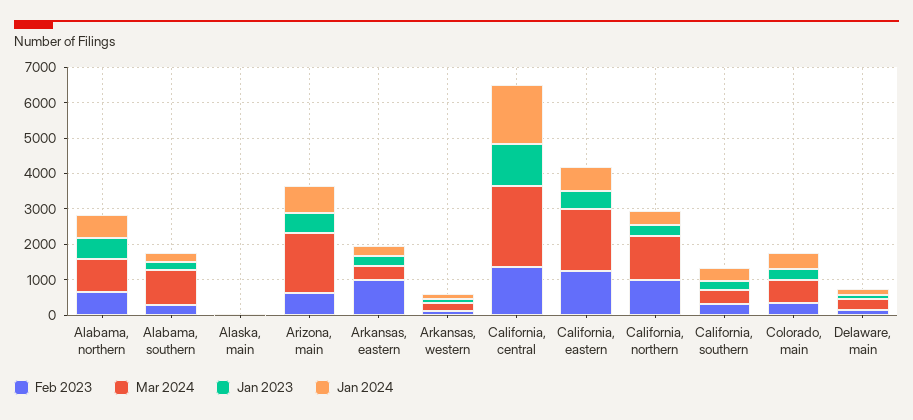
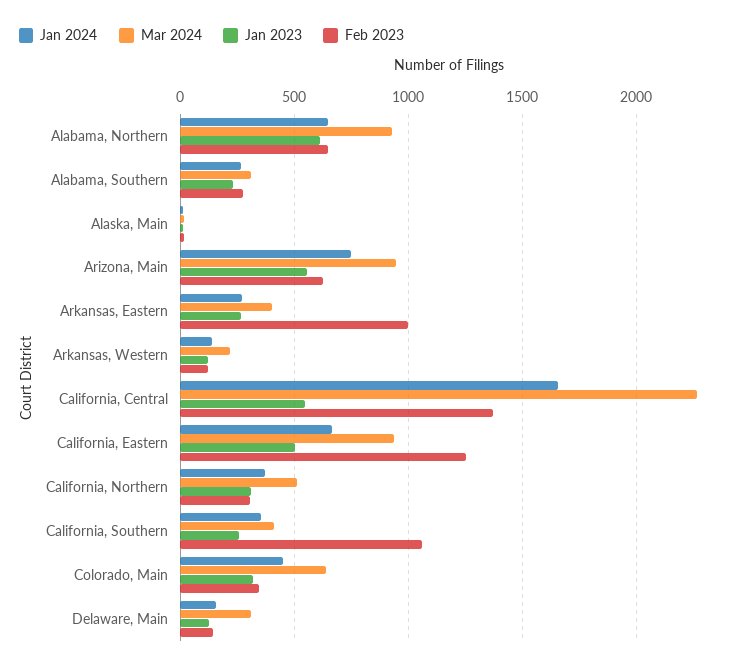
  {
    "Feb 2023": {
      "Alabama, northern": 650,
      "Alabama, southern": 250,
      "Alaska, main": 0,
      "Arizona, main": 650,
      "Arkansas, eastern": 1000,
      "Arkansas, western": 100,
      "California, central": 1350,
      "California, eastern": 1250,
-     "California, northern": 1000,
+     "California, northern": 300,
-     "California, southern": 250,
+     "California, southern": 1050,
      "Colorado, main": 350,
      "Delaware, main": 150
    },
    "Mar 2024": {
      "Alabama, northern": 950,
-     "Alabama, southern": 1000,
+     "Alabama, southern": 300,
      "Alaska, main": 0,
-     "Arizona, main": 1750,
+     "Arizona, main": 950,
      "Arkansas, eastern": 400,
      "Arkansas, western": 200,
      "California, central": 2250,
-     "California, eastern": 1750,
+     "California, eastern": 950,
-     "California, northern": 1250,
+     "California, northern": 500,
      "California, southern": 400,
      "Colorado, main": 650,
      "Delaware, main": 300
    },
    "Jan 2023": {
      "Alabama, northern": 600,
      "Alabama, southern": 250,
      "Alaska, main": 0,
      "Arizona, main": 550,
      "Arkansas, eastern": 250,
      "Arkansas, western": 100,
-     "California, central": 1250,
+     "California, central": 550,
      "California, eastern": 500,
      "California, northern": 300,
      "California, southern": 250,
      "Colorado, main": 300,
      "Delaware, main": 150
    },
    "Jan 2024": {
      "Alabama, northern": 650,
      "Alabama, southern": 250,
      "Alaska, main": 0,
      "Arizona, main": 750,
      "Arkansas, eastern": 250,
      "Arkansas, western": 150,
      "California, central": 1650,
      "California, eastern": 650,
      "California, northern": 350,
      "California, southern": 350,
      "Colorado, main": 450,
      "Delaware, main": 150
    }
  }

